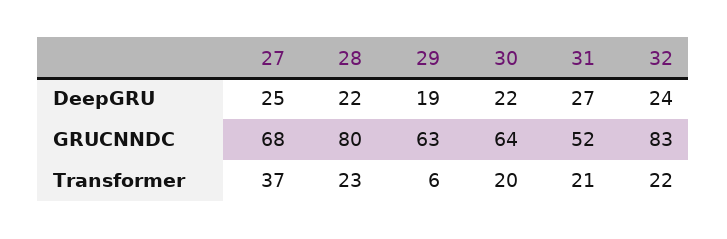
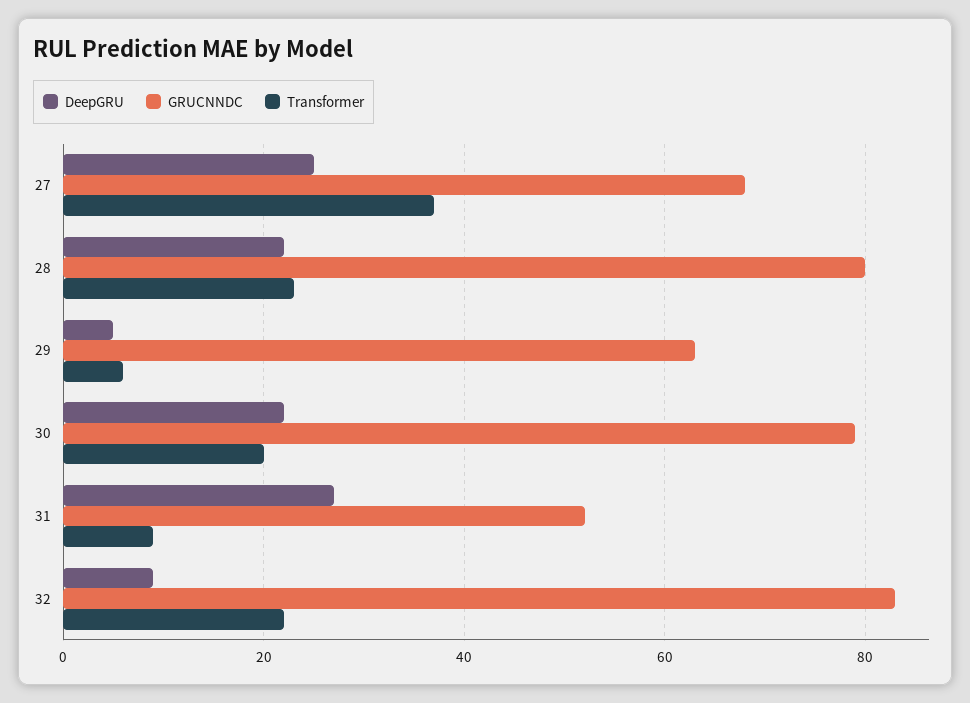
  {
    "DeepGRU": {
      "27": 25,
      "28": 22,
-     "29": 19,
+     "29": 5,
      "30": 22,
      "31": 27,
-     "32": 24
+     "32": 10
    },
    "GRUCNNDC": {
      "27": 68,
      "28": 80,
      "29": 63,
-     "30": 64,
+     "30": 80,
      "31": 52,
      "32": 83
    },
    "Transformer": {
      "27": 37,
      "28": 23,
      "29": 6,
      "30": 20,
-     "31": 21,
+     "31": 10,
      "32": 22
    }
  }

